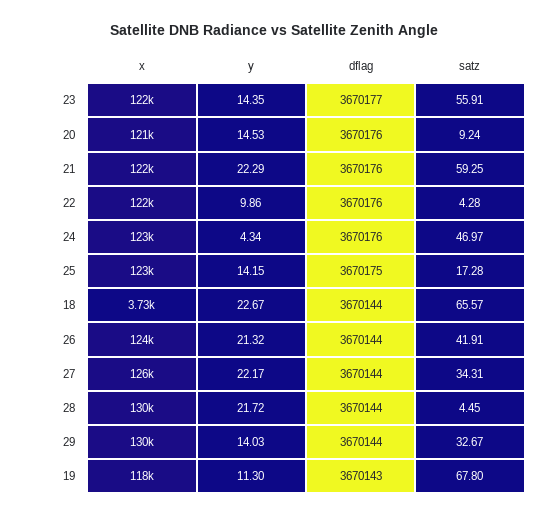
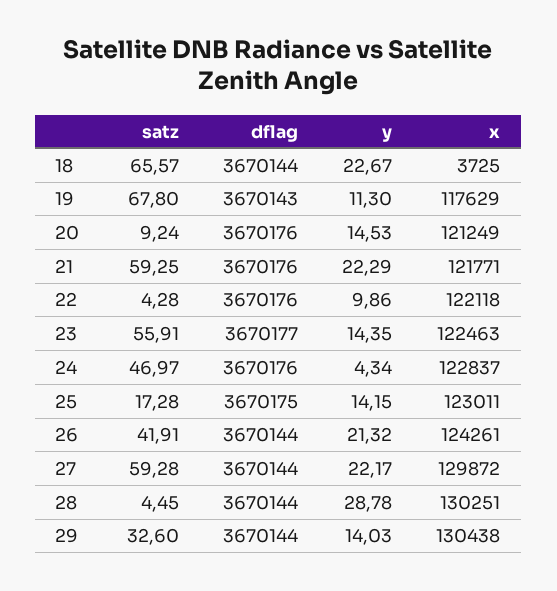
  {
    "x": {
      "23": 122463,
      "20": 121249,
      "21": 121771,
      "22": 122118,
      "24": 122837,
      "25": 123011,
      "18": 3725,
      "26": 124261,
-     "27": 126000,
+     "27": 129872,
      "28": 130251,
      "29": 130438,
      "19": 117629
    },
    "y": {
      "23": 14.35,
      "20": 14.53,
      "21": 22.29,
      "22": 9.86,
      "24": 4.34,
      "25": 14.15,
      "18": 22.67,
      "26": 21.32,
      "27": 22.17,
-     "28": 21.72,
+     "28": 28.78,
      "29": 14.03,
      "19": 11.3
    },
    "dflag": {
      "23": 3670177,
      "20": 3670176,
      "21": 3670176,
      "22": 3670176,
      "24": 3670176,
      "25": 3670175,
      "18": 3670144,
      "26": 3670144,
      "27": 3670144,
      "28": 3670144,
      "29": 3670144,
      "19": 3670143
    },
    "satz": {
      "23": 55.91,
      "20": 9.24,
      "21": 59.25,
      "22": 4.28,
      "24": 46.97,
      "25": 17.28,
      "18": 65.57,
      "26": 41.91,
-     "27": 34.31,
+     "27": 59.28,
      "28": 4.45,
-     "29": 32.67,
+     "29": 32.6,
      "19": 67.8
    }
  }

